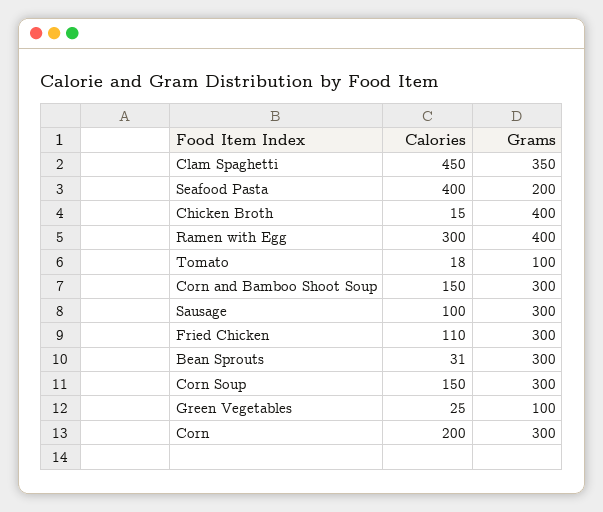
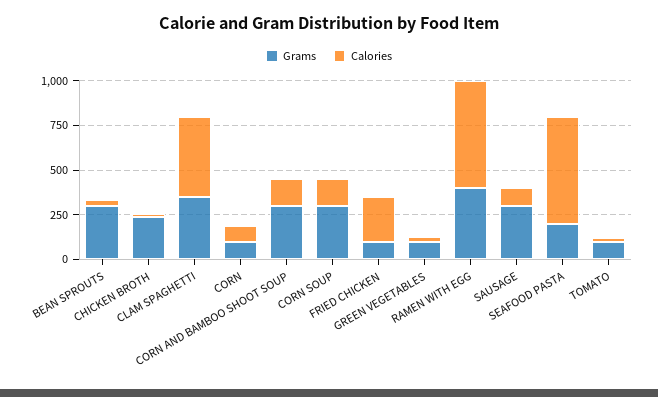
  {
    "Calories": {
      "Clam Spaghetti": 450,
-     "Seafood Pasta": 400,
+     "Seafood Pasta": 600,
      "Chicken Broth": 15,
-     "Ramen with Egg": 300,
+     "Ramen with Egg": 600,
      "Tomato": 18,
      "Corn and Bamboo Shoot Soup": 150,
      "Sausage": 100,
-     "Fried Chicken": 110,
+     "Fried Chicken": 250,
      "Bean Sprouts": 31,
      "Corn Soup": 150,
      "Green Vegetables": 25,
-     "Corn": 200
+     "Corn": 100
    },
    "Grams": {
      "Clam Spaghetti": 350,
      "Seafood Pasta": 200,
-     "Chicken Broth": 400,
+     "Chicken Broth": 250,
      "Ramen with Egg": 400,
      "Tomato": 100,
      "Corn and Bamboo Shoot Soup": 300,
      "Sausage": 300,
-     "Fried Chicken": 300,
+     "Fried Chicken": 100,
      "Bean Sprouts": 300,
      "Corn Soup": 300,
      "Green Vegetables": 100,
-     "Corn": 300
+     "Corn": 100
    }
  }

